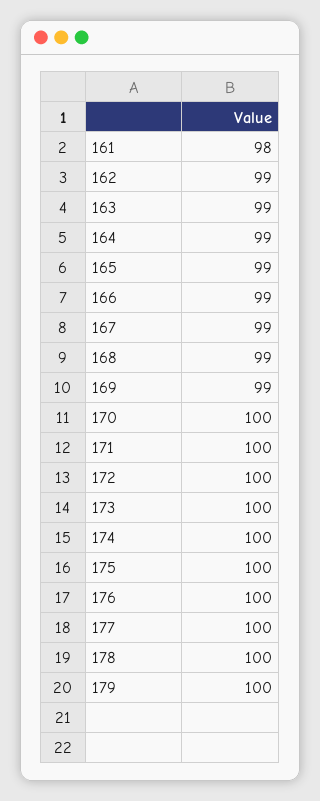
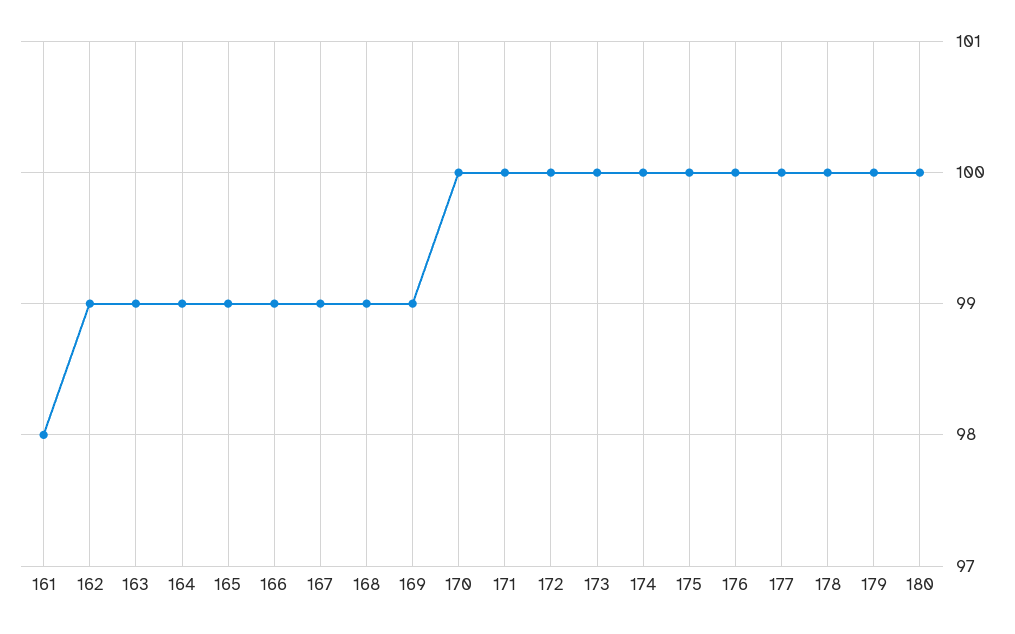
  {
    "161": 98,
    "162": 99,
    "163": 99,
    "164": 99,
    "165": 99,
    "166": 99,
    "167": 99,
    "168": 99,
    "169": 99,
    "170": 100,
    "171": 100,
    "172": 100,
    "173": 100,
    "174": 100,
    "175": 100,
    "176": 100,
    "177": 100,
    "178": 100,
-   "179": 100
+   "179": 100,
+   "180": 100
  }

